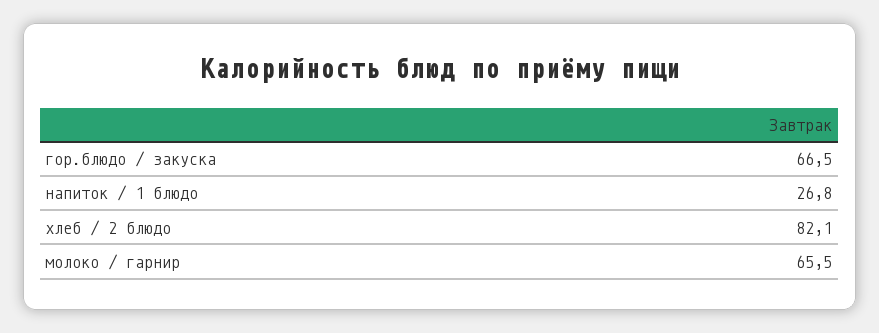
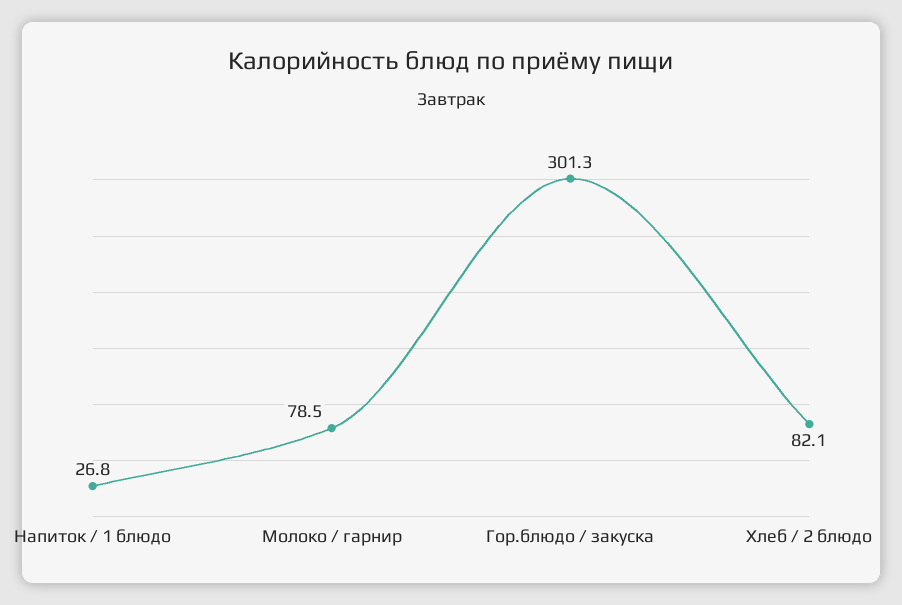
  {
-   "гор.блюдо / закуска": 66.5,
+   "гор.блюдо / закуска": 301.3,
    "напиток / 1 блюдо": 26.8,
    "хлеб / 2 блюдо": 82.1,
-   "молоко / гарнир": 65.5
+   "молоко / гарнир": 78.5
  }

